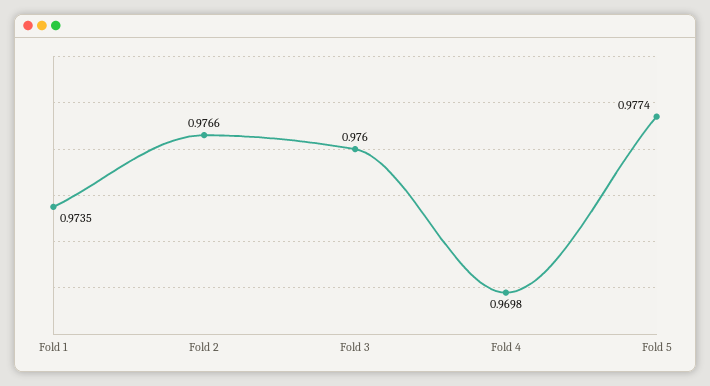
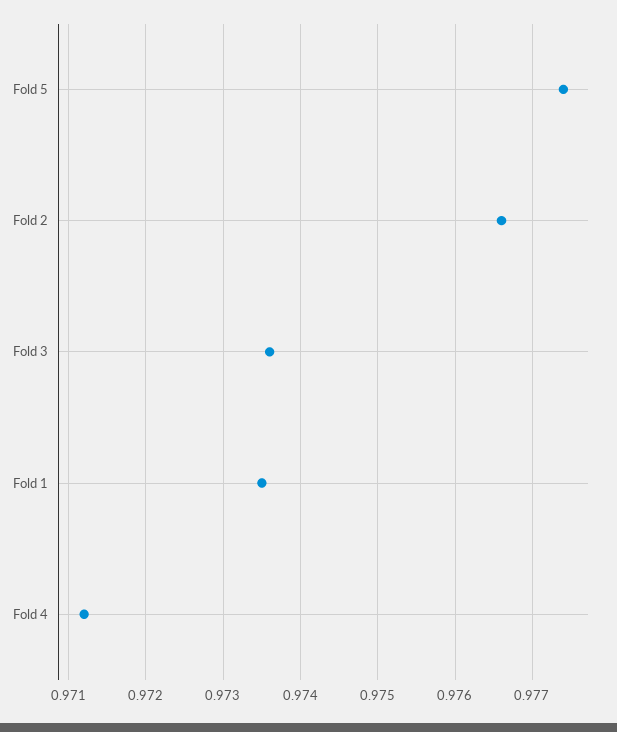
  {
    "Fold 1": 0.9735,
    "Fold 2": 0.9766,
-   "Fold 3": 0.976,
+   "Fold 3": 0.9736,
-   "Fold 4": 0.9698,
+   "Fold 4": 0.9712,
    "Fold 5": 0.9774
  }

